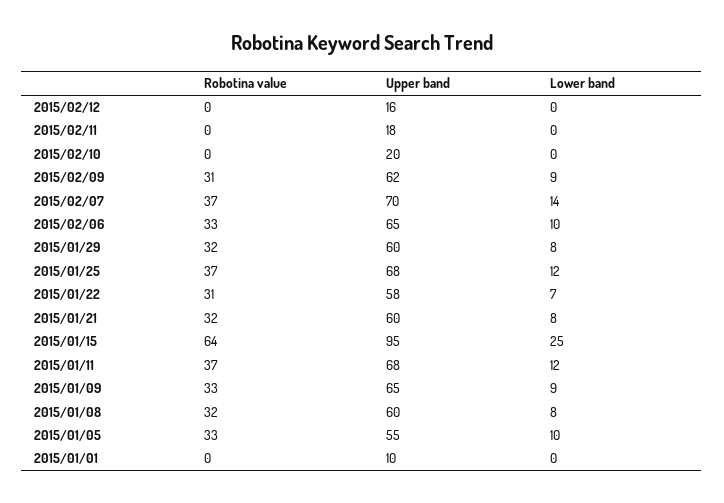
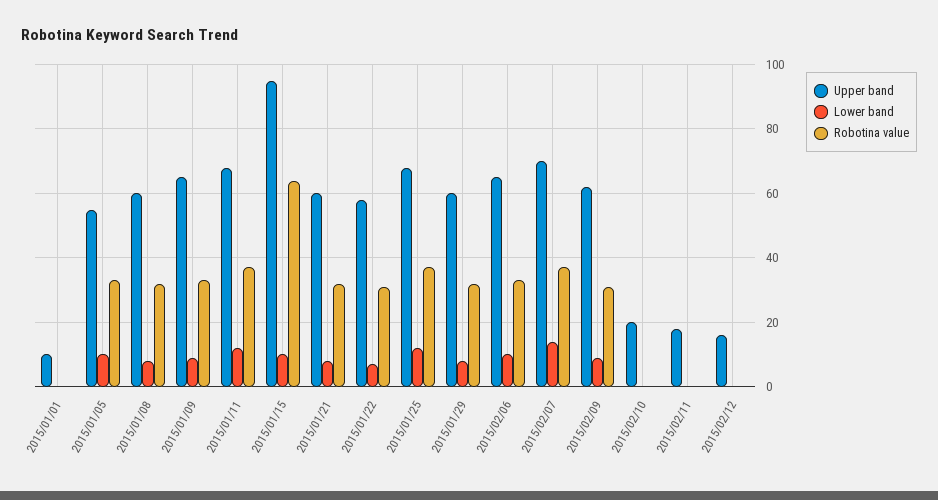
  {
    "Robotina value": {
      "2015/02/12": 0,
      "2015/02/11": 0,
      "2015/02/10": 0,
      "2015/02/09": 31,
      "2015/02/07": 37,
      "2015/02/06": 33,
      "2015/01/29": 32,
      "2015/01/25": 37,
      "2015/01/22": 31,
      "2015/01/21": 32,
      "2015/01/15": 64,
      "2015/01/11": 37,
      "2015/01/09": 33,
      "2015/01/08": 32,
      "2015/01/05": 33,
      "2015/01/01": 0
    },
    "Upper band": {
      "2015/02/12": 16,
      "2015/02/11": 18,
      "2015/02/10": 20,
      "2015/02/09": 62,
      "2015/02/07": 70,
      "2015/02/06": 65,
      "2015/01/29": 60,
      "2015/01/25": 68,
      "2015/01/22": 58,
      "2015/01/21": 60,
      "2015/01/15": 95,
      "2015/01/11": 68,
      "2015/01/09": 65,
      "2015/01/08": 60,
      "2015/01/05": 55,
      "2015/01/01": 10
    },
    "Lower band": {
      "2015/02/12": 0,
      "2015/02/11": 0,
      "2015/02/10": 0,
      "2015/02/09": 9,
      "2015/02/07": 14,
      "2015/02/06": 10,
      "2015/01/29": 8,
      "2015/01/25": 12,
      "2015/01/22": 7,
      "2015/01/21": 8,
-     "2015/01/15": 25,
+     "2015/01/15": 10,
      "2015/01/11": 12,
      "2015/01/09": 9,
      "2015/01/08": 8,
      "2015/01/05": 10,
      "2015/01/01": 0
    }
  }

